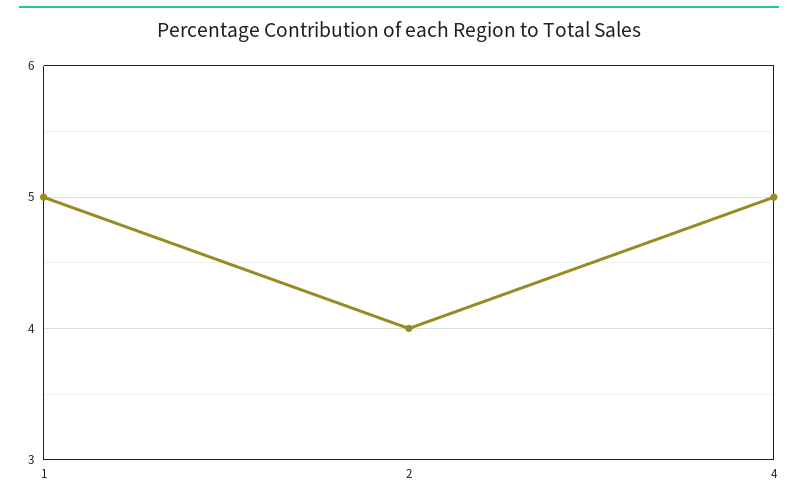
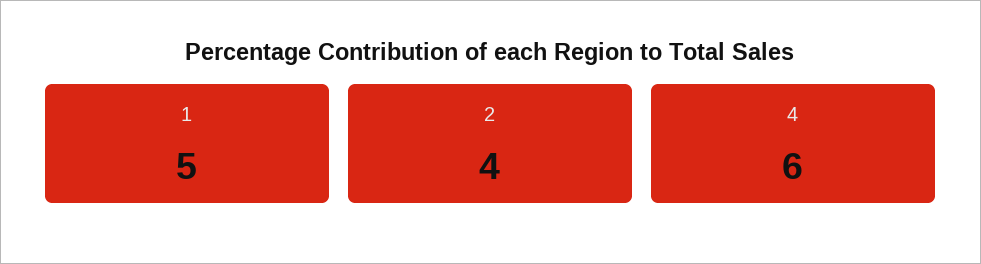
  {
    "1": 5,
    "2": 4,
-   "4": 5
+   "4": 6
  }

